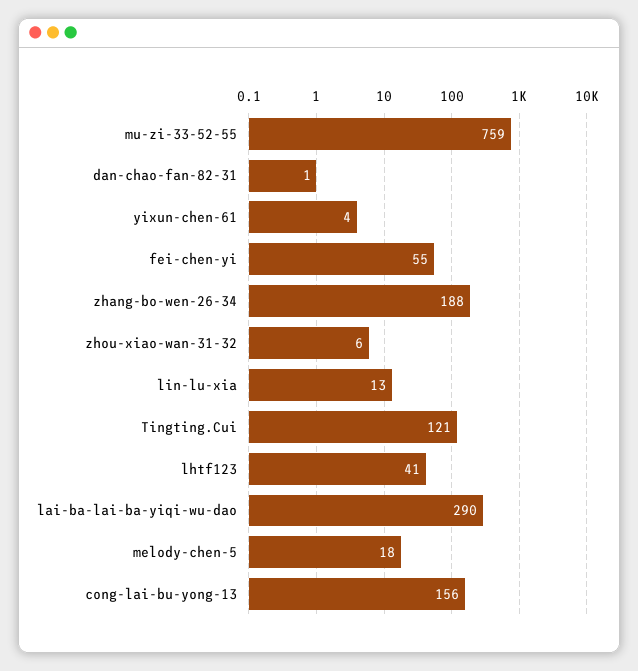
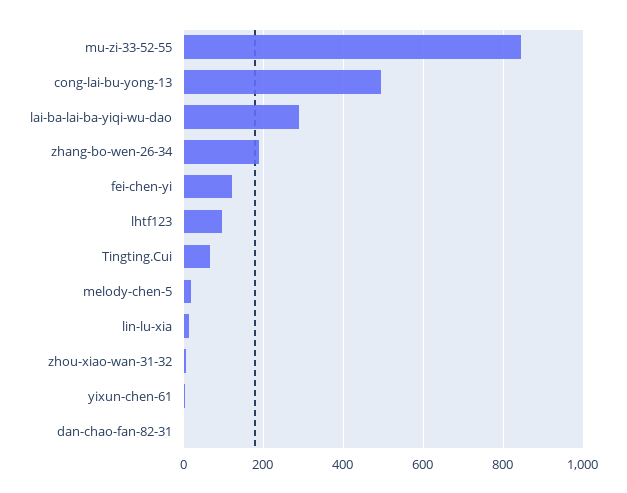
  {
-   "mu-zi-33-52-55": 759,
+   "mu-zi-33-52-55": 840,
    "dan-chao-fan-82-31": 1,
    "yixun-chen-61": 4,
-   "fei-chen-yi": 55,
+   "fei-chen-yi": 120,
    "zhang-bo-wen-26-34": 188,
    "zhou-xiao-wan-31-32": 6,
    "lin-lu-xia": 13,
-   "Tingting.Cui": 121,
+   "Tingting.Cui": 60,
-   "lhtf123": 41,
+   "lhtf123": 100,
    "lai-ba-lai-ba-yiqi-wu-dao": 290,
    "melody-chen-5": 18,
-   "cong-lai-bu-yong-13": 156
+   "cong-lai-bu-yong-13": 500
  }

